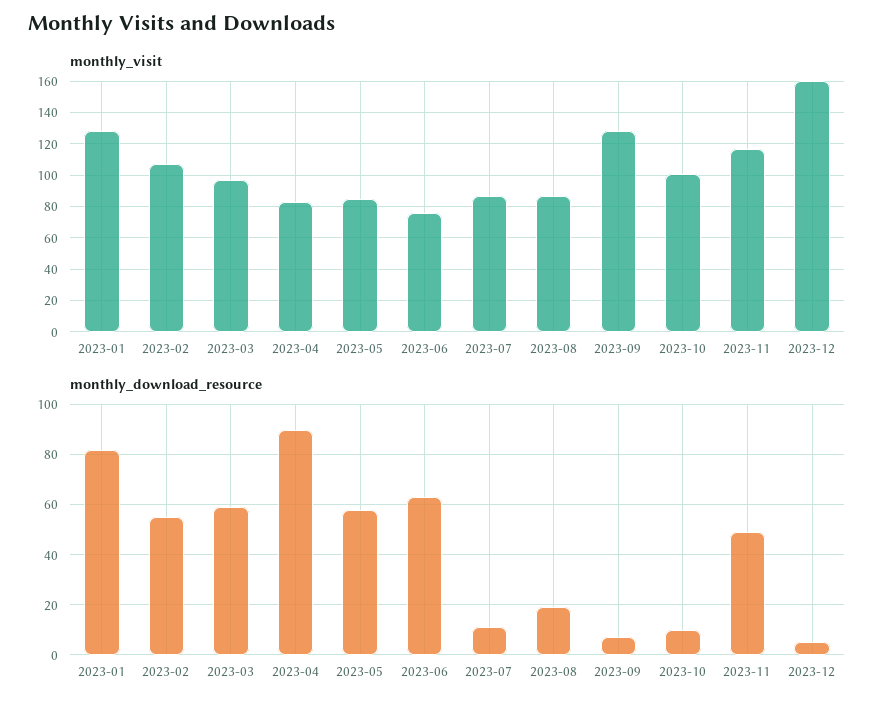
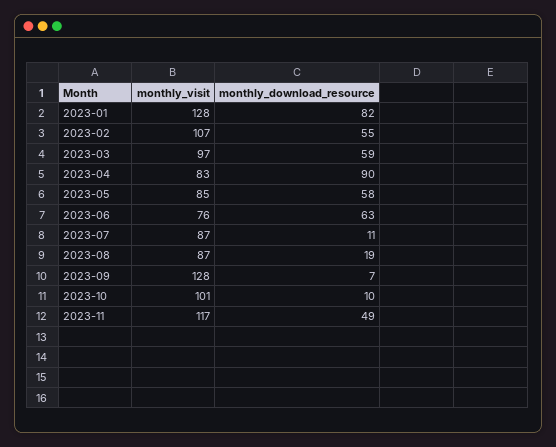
  {
    "monthly_visit": {
      "2023-01": 128,
      "2023-02": 107,
      "2023-03": 97,
      "2023-04": 83,
      "2023-05": 85,
      "2023-06": 76,
      "2023-07": 87,
      "2023-08": 87,
      "2023-09": 128,
      "2023-10": 101,
-     "2023-11": 117,
+     "2023-11": 117
-     "2023-12": 160
    },
    "monthly_download_resource": {
      "2023-01": 82,
      "2023-02": 55,
      "2023-03": 59,
      "2023-04": 90,
      "2023-05": 58,
      "2023-06": 63,
      "2023-07": 11,
      "2023-08": 19,
      "2023-09": 7,
      "2023-10": 10,
-     "2023-11": 49,
+     "2023-11": 49
-     "2023-12": 5
    }
  }

